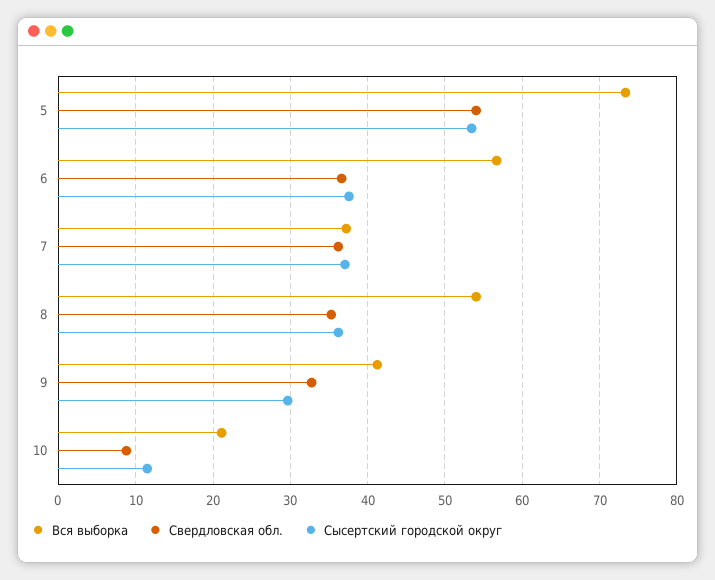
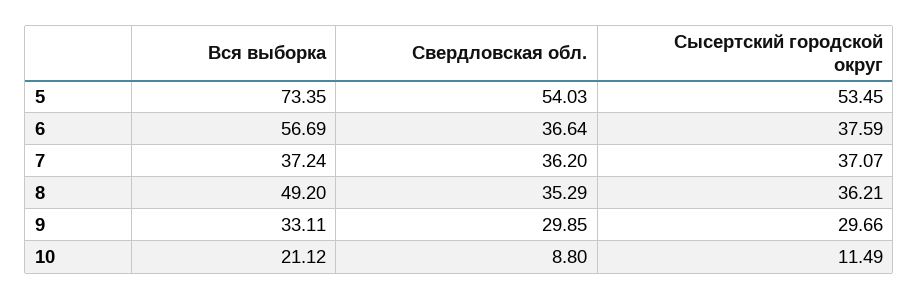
  {
    "Вся выборка": {
      "5": 73.35,
      "6": 56.69,
      "7": 37.24,
-     "8": 54,
+     "8": 49.2,
-     "9": 41,
+     "9": 33.11,
      "10": 21.12
    },
    "Свердловская обл.": {
      "5": 54.03,
      "6": 36.64,
      "7": 36.2,
      "8": 35.29,
-     "9": 33,
+     "9": 29.85,
      "10": 8.8
    },
    "Сысертский городской округ": {
      "5": 53.45,
      "6": 37.59,
      "7": 37.07,
      "8": 36.21,
      "9": 29.66,
      "10": 11.49
    }
  }

